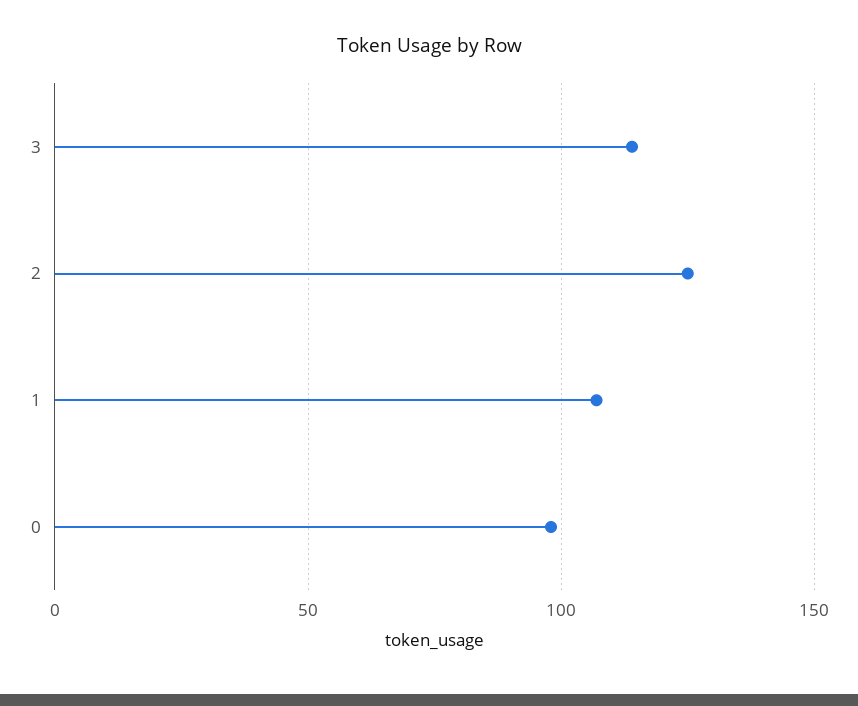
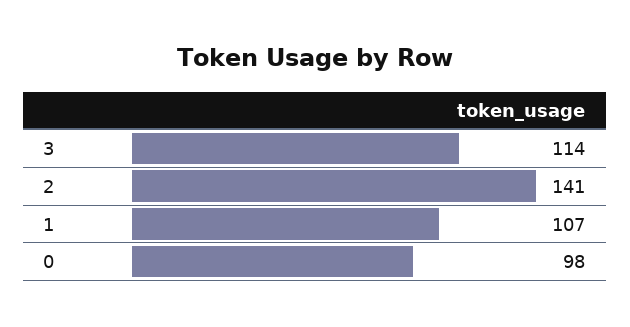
  {
    "3": 114,
-   "2": 125,
+   "2": 141,
    "1": 107,
    "0": 98
  }

